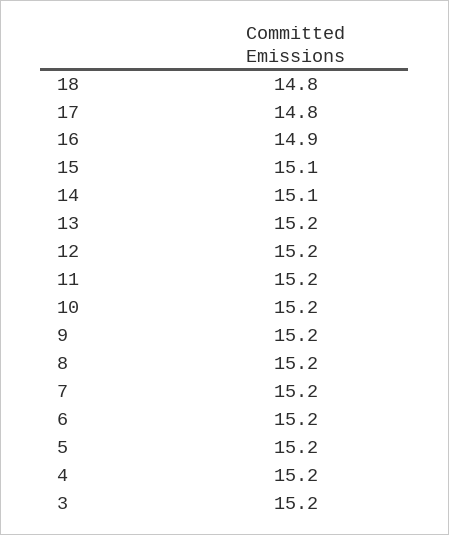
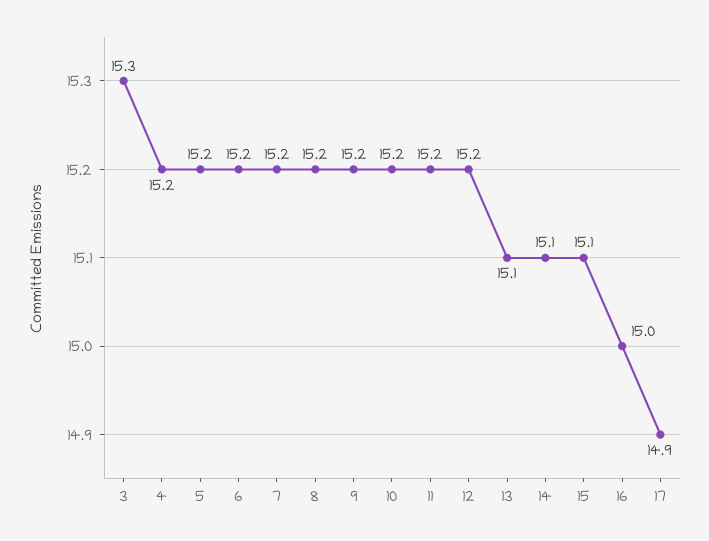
  {
-   "18": 14.8,
-   "17": 14.8,
+   "17": 14.9,
-   "16": 14.9,
+   "16": 15,
    "15": 15.1,
    "14": 15.1,
-   "13": 15.2,
+   "13": 15.1,
    "12": 15.2,
    "11": 15.2,
    "10": 15.2,
    "9": 15.2,
    "8": 15.2,
    "7": 15.2,
    "6": 15.2,
    "5": 15.2,
    "4": 15.2,
-   "3": 15.2
+   "3": 15.3
  }

